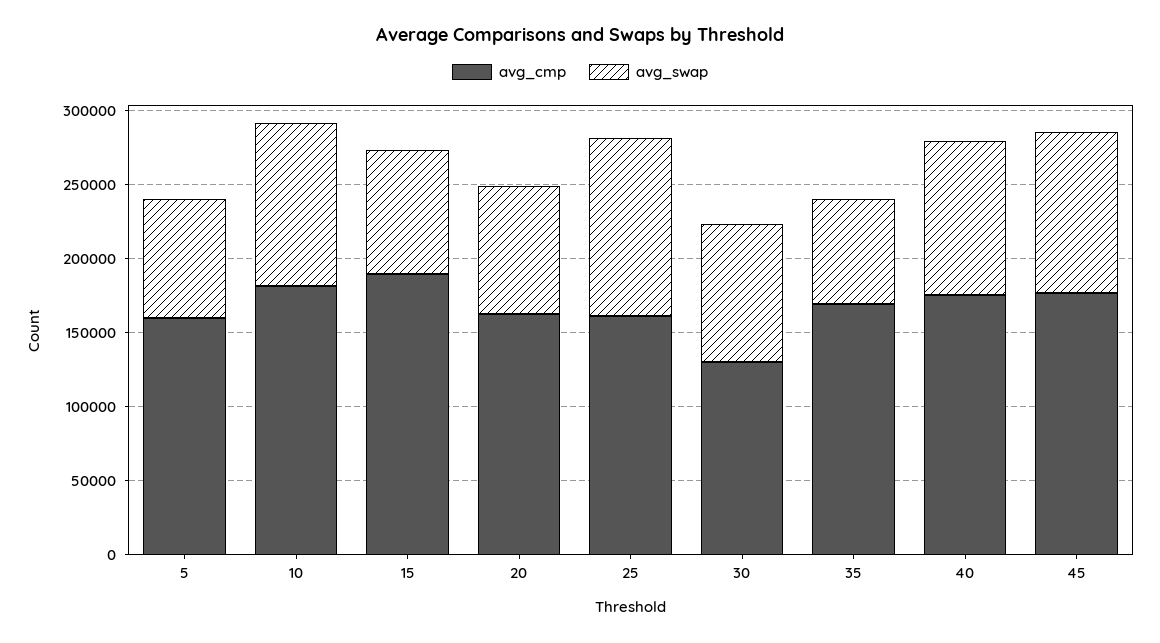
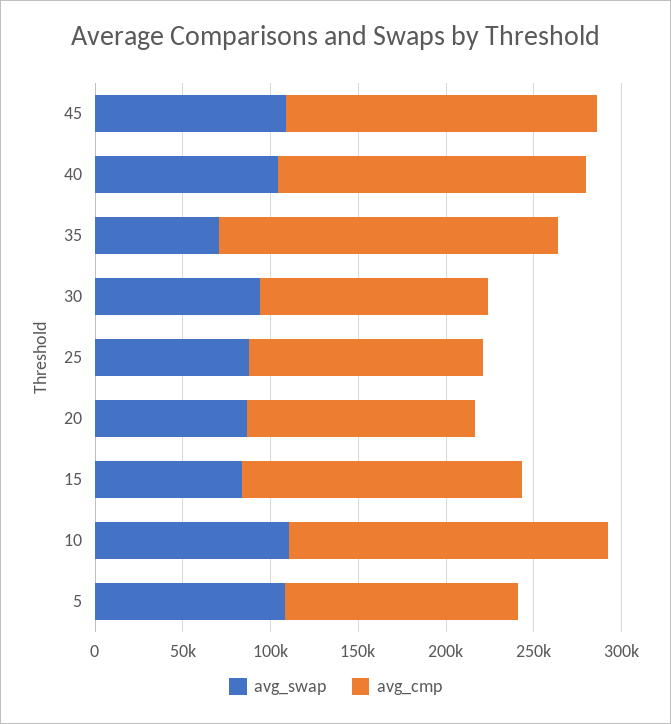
  {
    "avg_cmp": {
-     "5": 160000,
+     "5": 130000,
      "10": 180000,
-     "15": 190000,
+     "15": 160000,
-     "20": 160000,
+     "20": 130000,
-     "25": 160000,
+     "25": 130000,
      "30": 130000,
-     "35": 170000,
+     "35": 190000,
      "40": 180000,
      "45": 180000
    },
    "avg_swap": {
-     "5": 80000,
+     "5": 110000,
      "10": 110000,
      "15": 80000,
      "20": 90000,
-     "25": 120000,
+     "25": 90000,
      "30": 90000,
      "35": 70000,
      "40": 100000,
      "45": 110000
    }
  }

